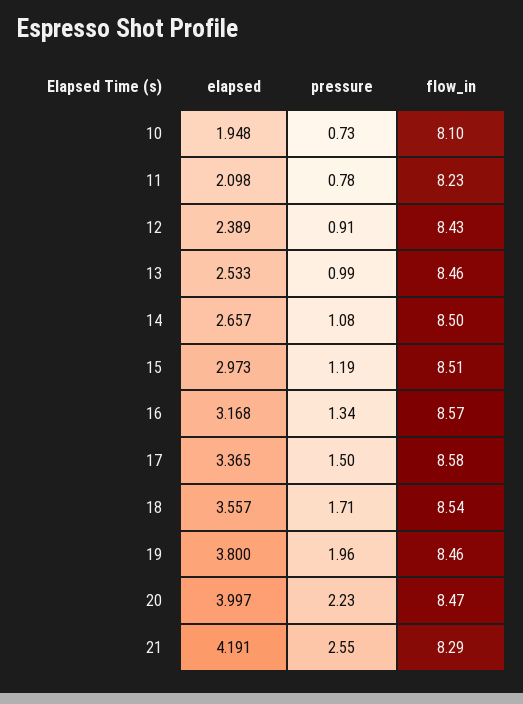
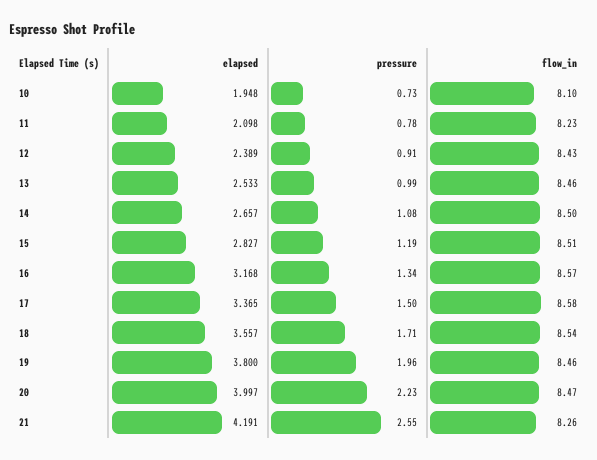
  {
    "elapsed": {
      "10": 1.948,
      "11": 2.098,
      "12": 2.389,
      "13": 2.533,
      "14": 2.657,
-     "15": 2.973,
+     "15": 2.827,
      "16": 3.168,
      "17": 3.365,
      "18": 3.557,
      "19": 3.8,
      "20": 3.997,
      "21": 4.191
    },
    "pressure": {
      "10": 0.73,
      "11": 0.78,
      "12": 0.91,
      "13": 0.99,
      "14": 1.08,
      "15": 1.19,
      "16": 1.34,
      "17": 1.5,
      "18": 1.71,
      "19": 1.96,
      "20": 2.23,
      "21": 2.55
    },
    "flow_in": {
      "10": 8.1,
      "11": 8.23,
      "12": 8.43,
      "13": 8.46,
      "14": 8.5,
      "15": 8.51,
      "16": 8.57,
      "17": 8.58,
      "18": 8.54,
      "19": 8.46,
      "20": 8.47,
-     "21": 8.29
+     "21": 8.26
    }
  }

